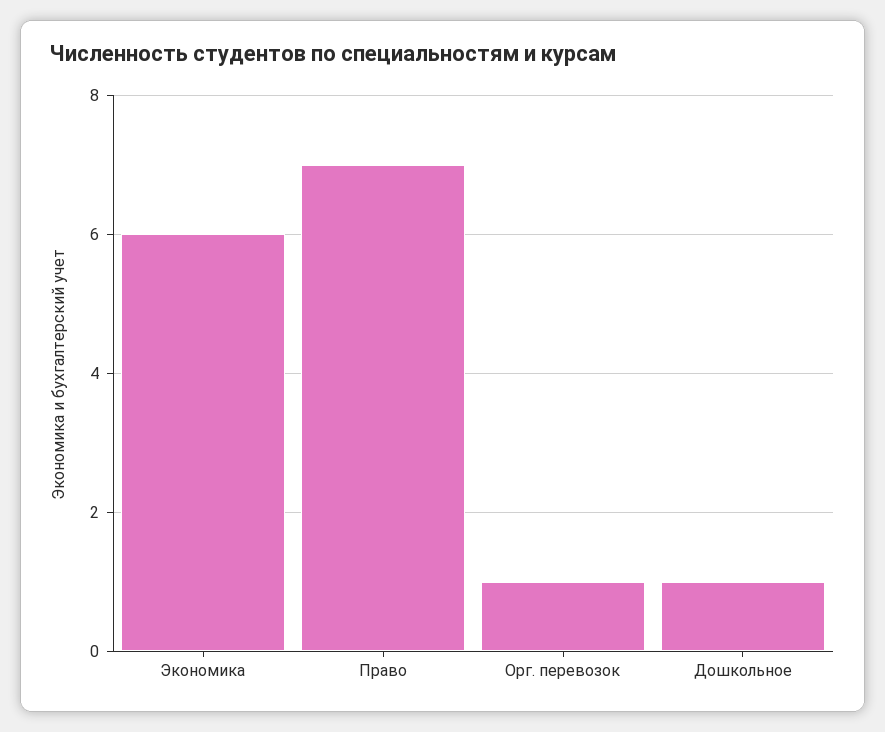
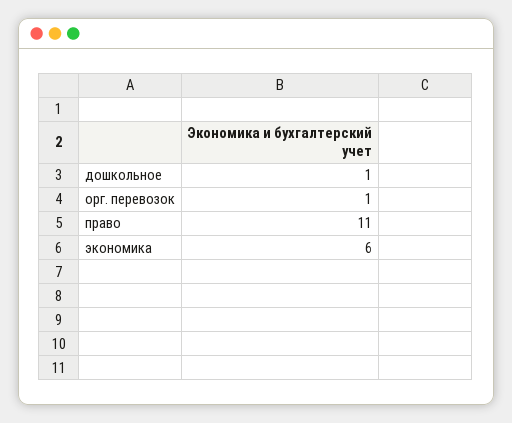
  {
    "Экономика": 6,
-   "Право": 7,
+   "Право": 11,
    "Орг. перевозок": 1,
    "Дошкольное": 1
  }

